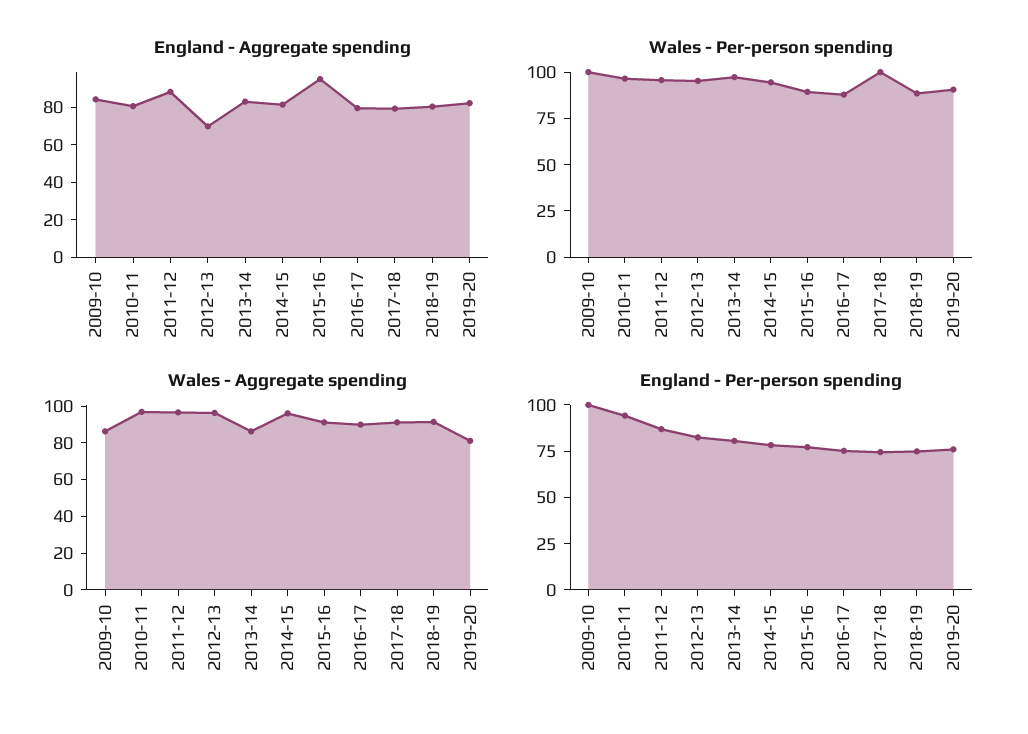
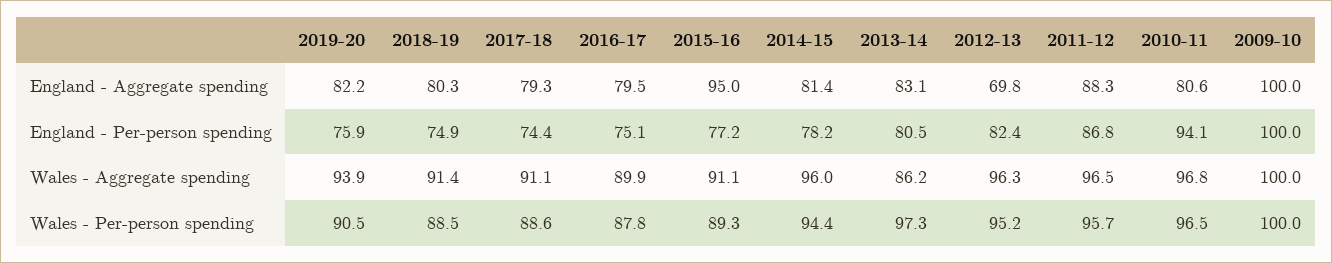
  {
    "England - Aggregate spending": {
-     "2009-10": 85,
+     "2009-10": 100,
      "2010-11": 80.6,
      "2011-12": 88.3,
      "2012-13": 69.8,
      "2013-14": 83.1,
      "2014-15": 81.4,
      "2015-16": 95,
      "2016-17": 79.5,
      "2017-18": 79.3,
      "2018-19": 80.3,
      "2019-20": 82.2
    },
    "Wales - Per-person spending": {
      "2009-10": 100,
      "2010-11": 96.5,
      "2011-12": 95.7,
      "2012-13": 95.2,
      "2013-14": 97.3,
      "2014-15": 94.4,
      "2015-16": 89.3,
      "2016-17": 87.8,
-     "2017-18": 100,
+     "2017-18": 88.6,
      "2018-19": 88.5,
      "2019-20": 90.5
    },
    "Wales - Aggregate spending": {
-     "2009-10": 85,
+     "2009-10": 100,
      "2010-11": 96.8,
      "2011-12": 96.5,
      "2012-13": 96.3,
      "2013-14": 86.2,
      "2014-15": 96,
      "2015-16": 91.1,
      "2016-17": 89.9,
      "2017-18": 91.1,
      "2018-19": 91.4,
-     "2019-20": 80
+     "2019-20": 93.9
    },
    "England - Per-person spending": {
      "2009-10": 100,
      "2010-11": 94.1,
      "2011-12": 86.8,
      "2012-13": 82.4,
      "2013-14": 80.5,
      "2014-15": 78.2,
      "2015-16": 77.2,
      "2016-17": 75.1,
      "2017-18": 74.4,
      "2018-19": 74.9,
      "2019-20": 75.9
    }
  }

